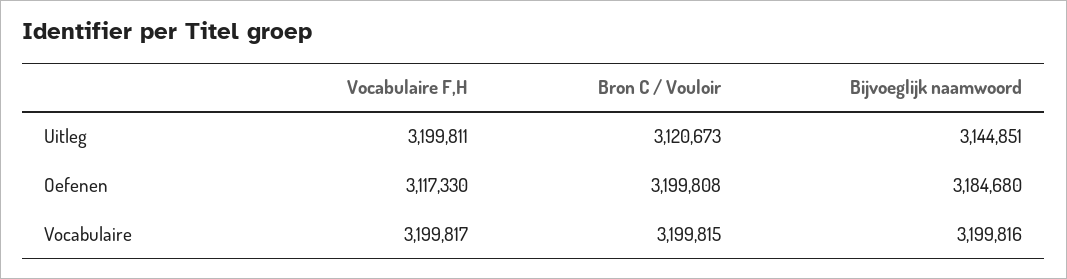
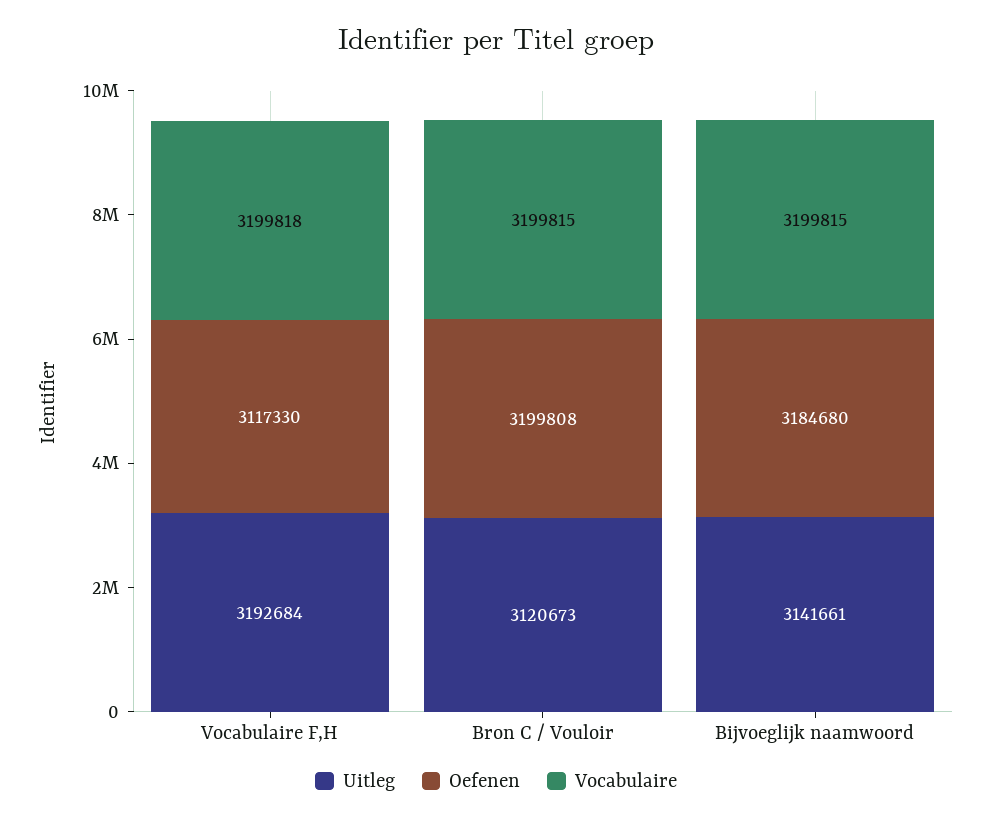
  {
    "Uitleg": {
-     "Vocabulaire F,H": 3199811,
+     "Vocabulaire F,H": 3192684,
      "Bron C / Vouloir": 3120673,
-     "Bijvoeglijk naamwoord": 3144851
+     "Bijvoeglijk naamwoord": 3141661
    },
    "Oefenen": {
      "Vocabulaire F,H": 3117330,
      "Bron C / Vouloir": 3199808,
      "Bijvoeglijk naamwoord": 3184680
    },
    "Vocabulaire": {
-     "Vocabulaire F,H": 3199817,
+     "Vocabulaire F,H": 3199818,
      "Bron C / Vouloir": 3199815,
-     "Bijvoeglijk naamwoord": 3199816
+     "Bijvoeglijk naamwoord": 3199815
    }
  }

